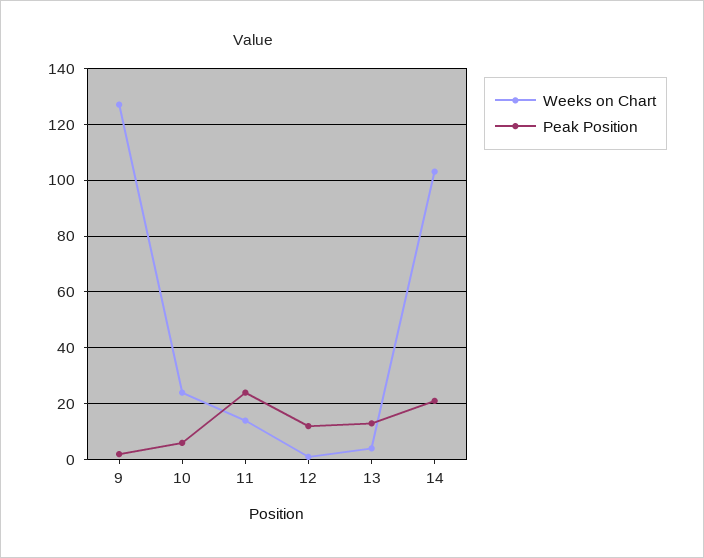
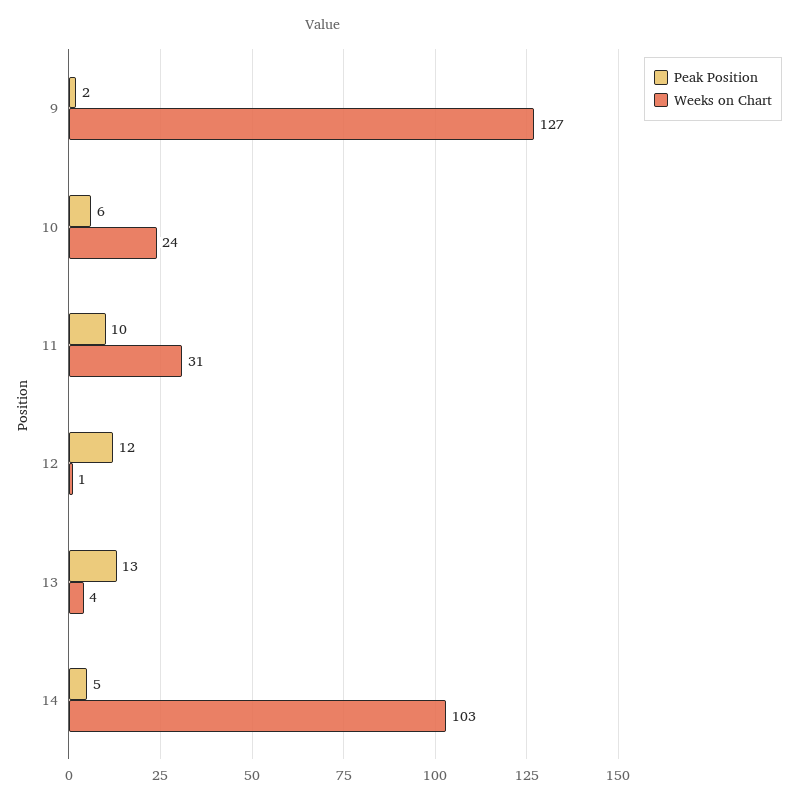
  {
    "Weeks on Chart": {
      "9": 127,
      "10": 24,
-     "11": 15,
+     "11": 31,
      "12": 1,
      "13": 4,
      "14": 103
    },
    "Peak Position": {
      "9": 2,
      "10": 6,
-     "11": 25,
+     "11": 10,
      "12": 12,
      "13": 13,
-     "14": 20
+     "14": 5
    }
  }

